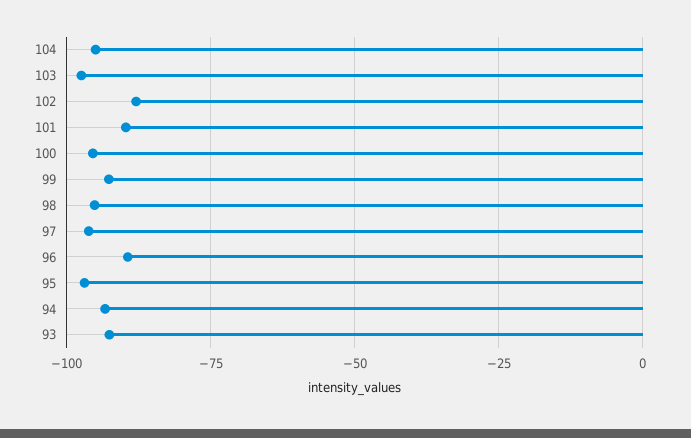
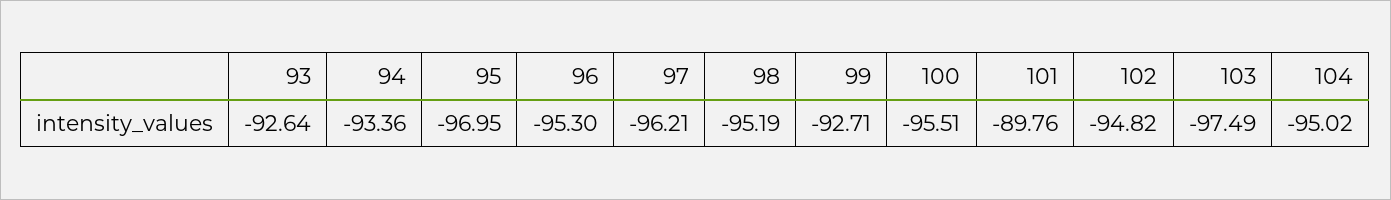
  {
    "104": -95.02,
    "103": -97.49,
-   "102": -87.5,
+   "102": -94.82,
    "101": -89.76,
    "100": -95.51,
    "99": -92.71,
    "98": -95.19,
    "97": -96.21,
-   "96": -90,
+   "96": -95.3,
    "95": -96.95,
    "94": -93.36,
    "93": -92.64
  }

